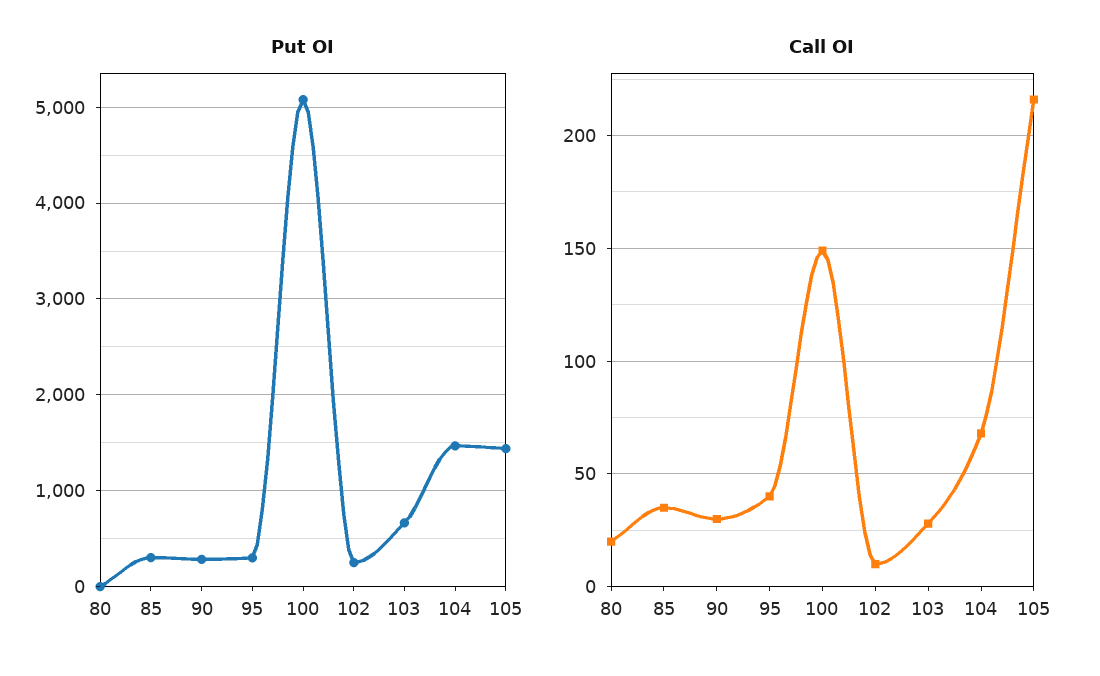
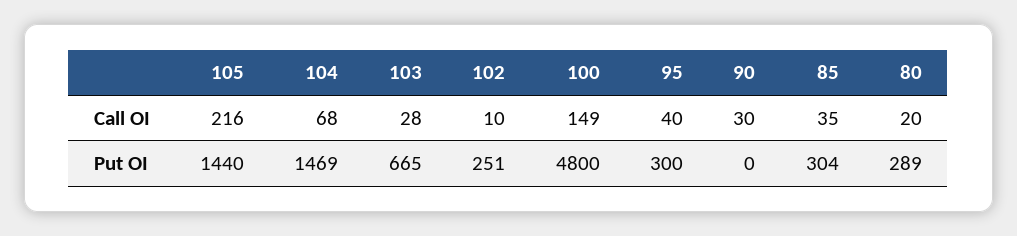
  {
    "Put OI": {
-     "80": 0,
+     "80": 289,
      "85": 304,
-     "90": 300,
+     "90": 0,
      "95": 300,
-     "100": 5100,
+     "100": 4800,
      "102": 251,
      "103": 665,
      "104": 1469,
      "105": 1440
    },
    "Call OI": {
      "80": 20,
      "85": 35,
      "90": 30,
      "95": 40,
      "100": 149,
      "102": 10,
      "103": 28,
      "104": 68,
      "105": 216
    }
  }

